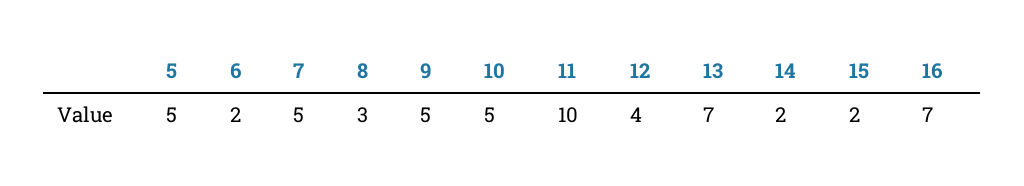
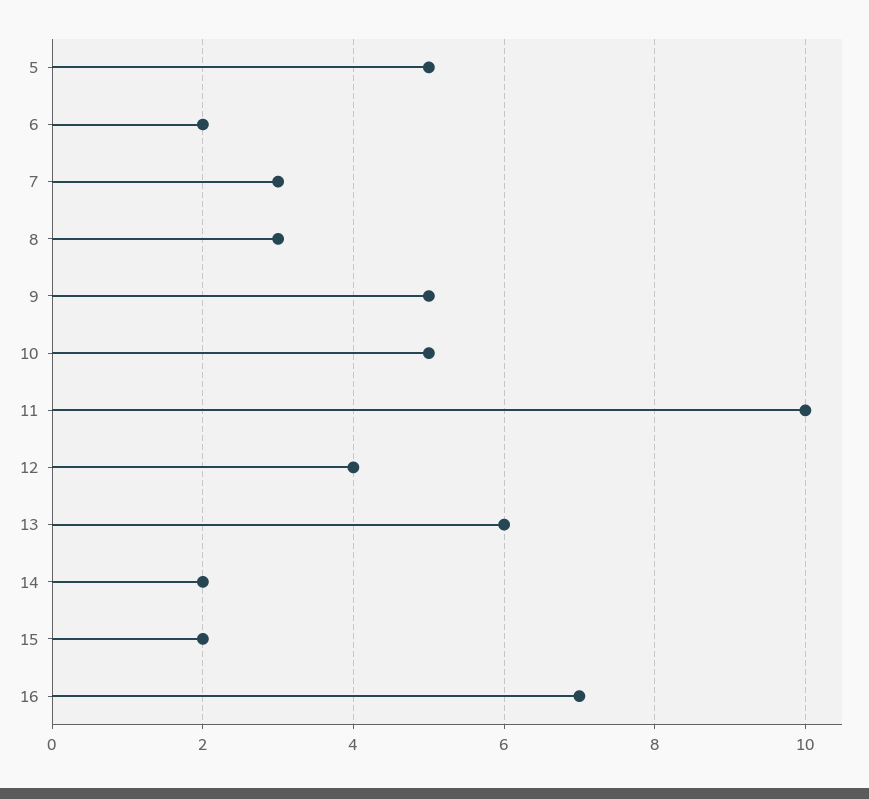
  {
    "5": 5,
    "6": 2,
-   "7": 5,
+   "7": 3,
    "8": 3,
    "9": 5,
    "10": 5,
    "11": 10,
    "12": 4,
-   "13": 7,
+   "13": 6,
    "14": 2,
    "15": 2,
    "16": 7
  }

